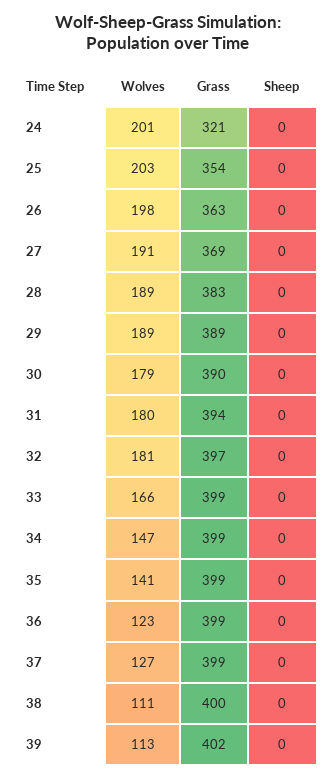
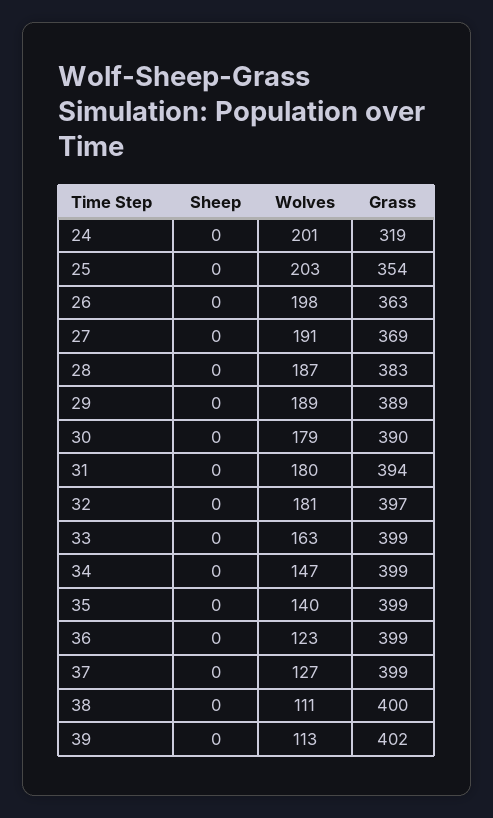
  {
    "Wolves": {
      "24": 201,
      "25": 203,
      "26": 198,
      "27": 191,
-     "28": 189,
+     "28": 187,
      "29": 189,
      "30": 179,
      "31": 180,
      "32": 181,
-     "33": 166,
+     "33": 163,
      "34": 147,
-     "35": 141,
+     "35": 140,
      "36": 123,
      "37": 127,
      "38": 111,
      "39": 113
    },
    "Grass": {
-     "24": 321,
+     "24": 319,
      "25": 354,
      "26": 363,
      "27": 369,
      "28": 383,
      "29": 389,
      "30": 390,
      "31": 394,
      "32": 397,
      "33": 399,
      "34": 399,
      "35": 399,
      "36": 399,
      "37": 399,
      "38": 400,
      "39": 402
    },
    "Sheep": {
      "24": 0,
      "25": 0,
      "26": 0,
      "27": 0,
      "28": 0,
      "29": 0,
      "30": 0,
      "31": 0,
      "32": 0,
      "33": 0,
      "34": 0,
      "35": 0,
      "36": 0,
      "37": 0,
      "38": 0,
      "39": 0
    }
  }

